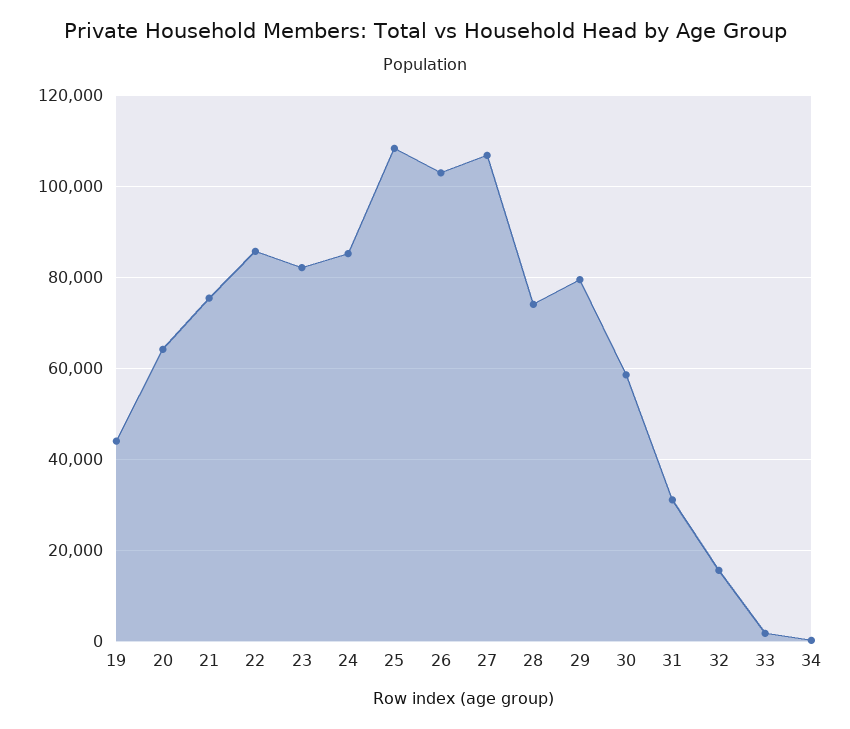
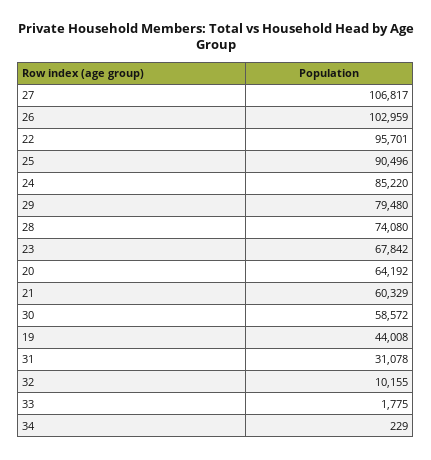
  {
    "19": 44008,
    "20": 64192,
-   "21": 76000,
+   "21": 60329,
-   "22": 86000,
+   "22": 95701,
-   "23": 82000,
+   "23": 67842,
    "24": 85220,
-   "25": 108000,
+   "25": 90496,
    "26": 102959,
    "27": 106817,
    "28": 74080,
    "29": 79480,
    "30": 58572,
    "31": 31078,
-   "32": 16000,
+   "32": 10155,
    "33": 1775,
    "34": 229
  }

